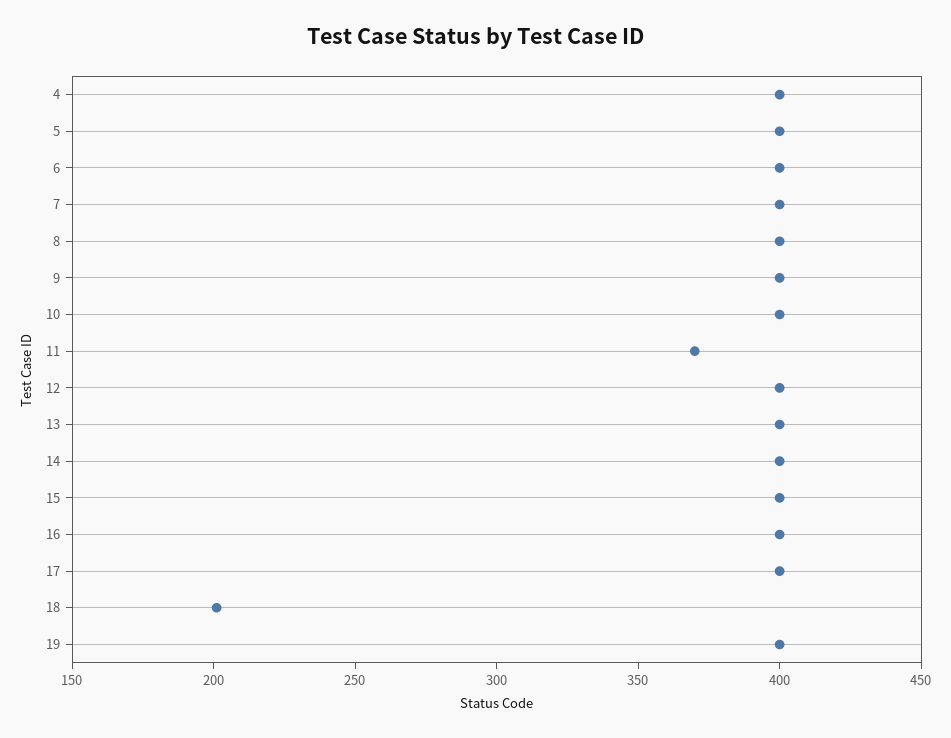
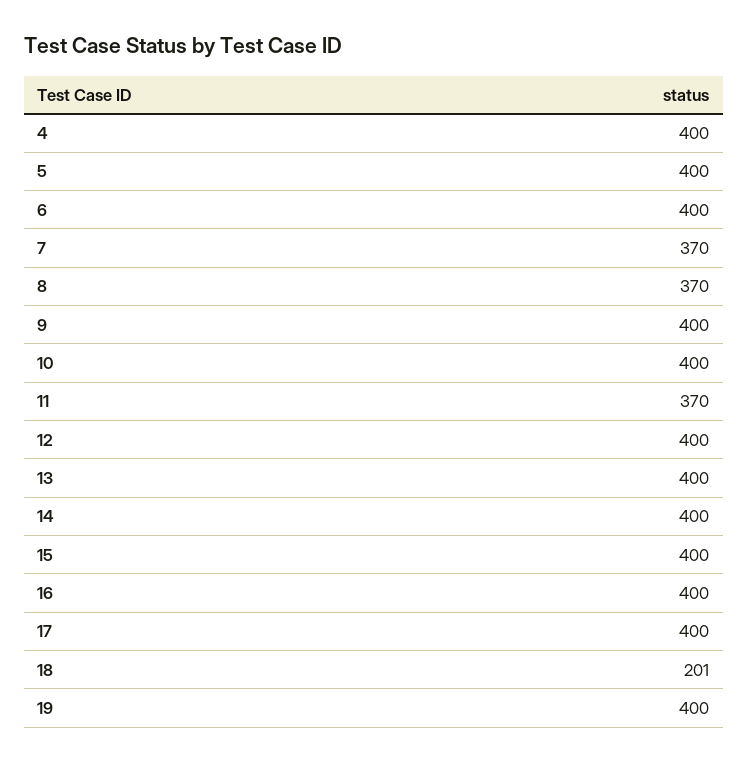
  {
    "4": 400,
    "5": 400,
    "6": 400,
-   "7": 400,
+   "7": 370,
-   "8": 400,
+   "8": 370,
    "9": 400,
    "10": 400,
    "11": 370,
    "12": 400,
    "13": 400,
    "14": 400,
    "15": 400,
    "16": 400,
    "17": 400,
    "18": 201,
    "19": 400
  }

